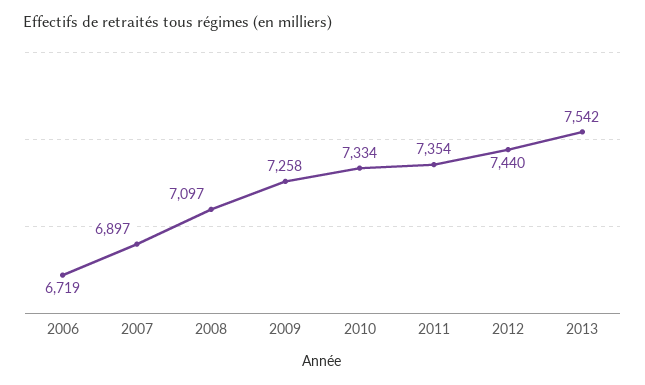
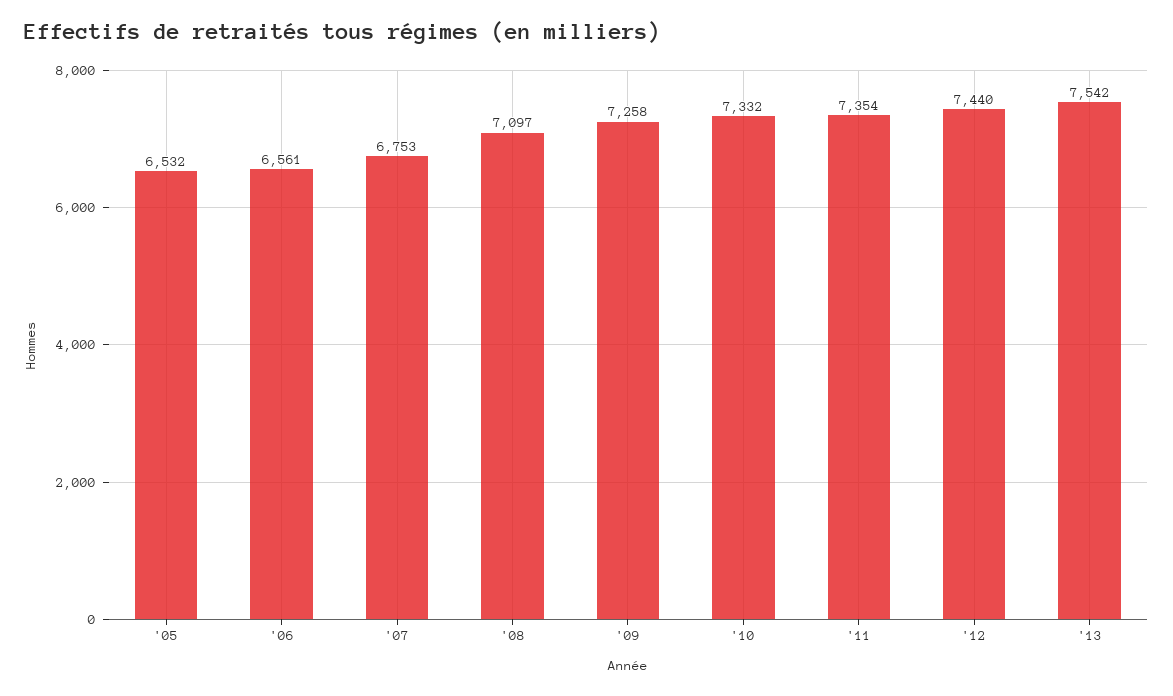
  {
-   "2006": 6719,
+   "2006": 6561,
-   "2007": 6897,
+   "2007": 6753,
    "2008": 7097,
    "2009": 7258,
-   "2010": 7334,
+   "2010": 7332,
    "2011": 7354,
    "2012": 7440,
-   "2013": 7542
+   "2013": 7542,
+   "'05": 6532
  }

